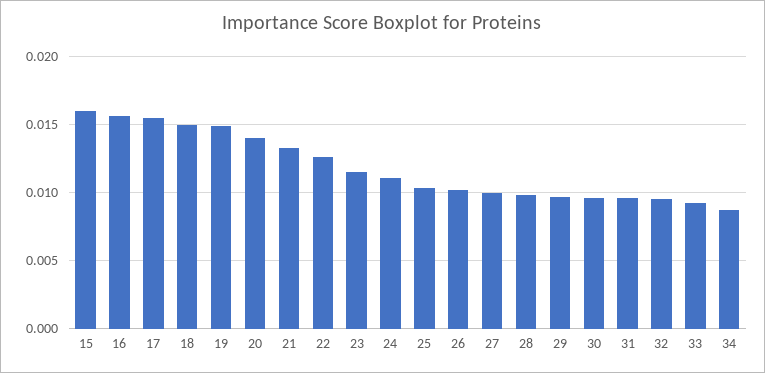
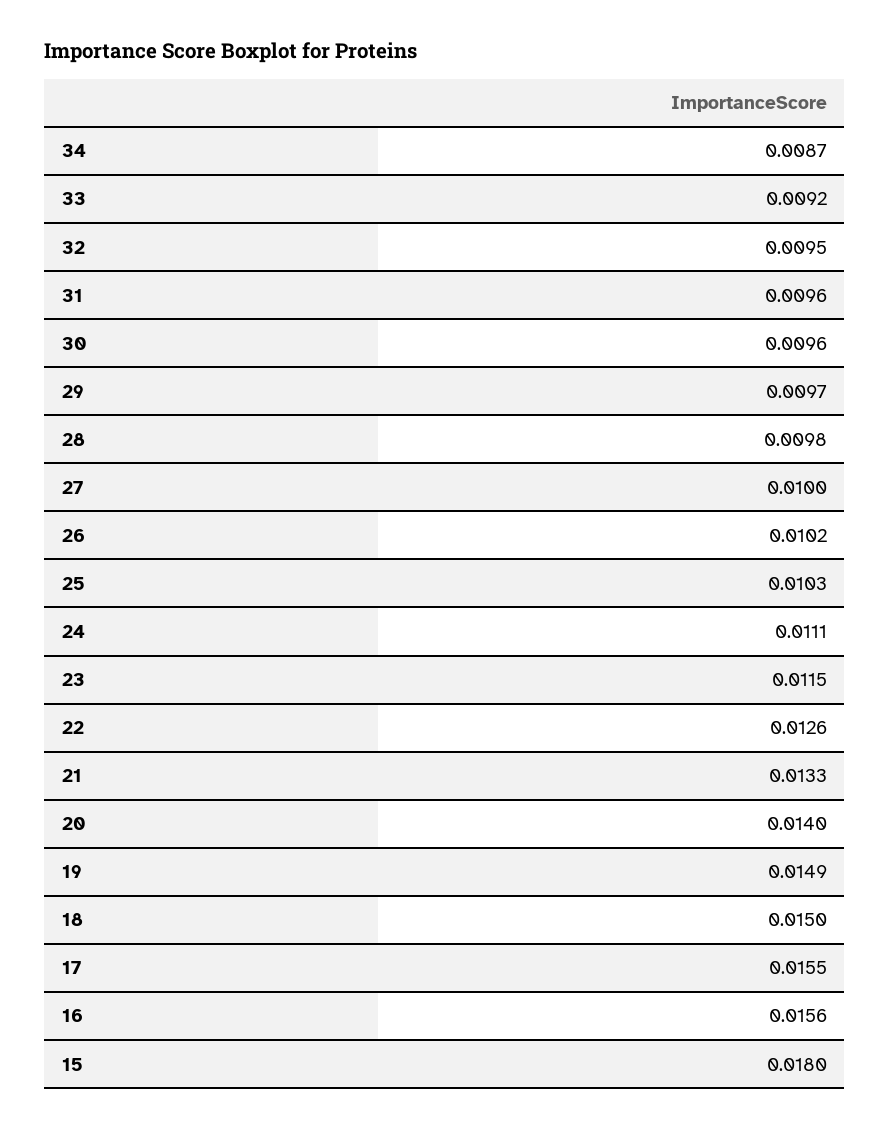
  {
-   "15": 0.016,
+   "15": 0.018,
    "16": 0.0156,
    "17": 0.0155,
    "18": 0.015,
    "19": 0.0149,
    "20": 0.014,
    "21": 0.0133,
    "22": 0.0126,
    "23": 0.0115,
    "24": 0.0111,
    "25": 0.0103,
    "26": 0.0102,
    "27": 0.01,
    "28": 0.0098,
    "29": 0.0097,
    "30": 0.0096,
    "31": 0.0096,
    "32": 0.0095,
    "33": 0.0092,
    "34": 0.0087
  }

